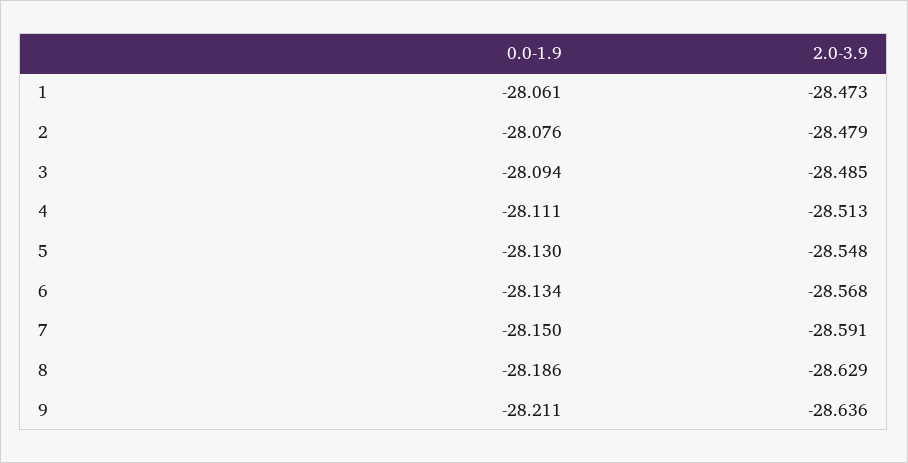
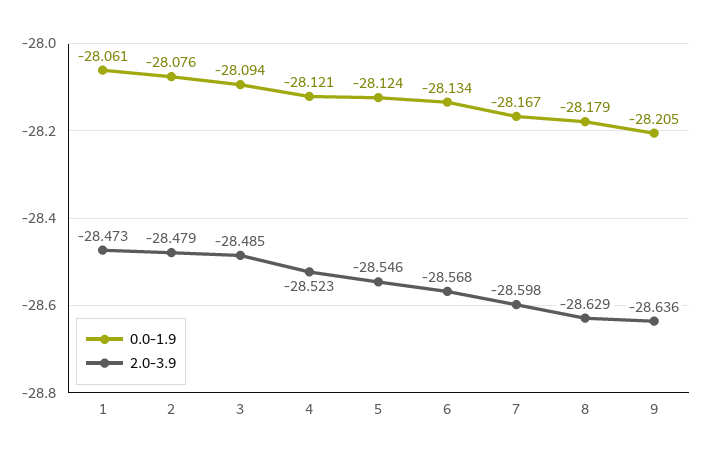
  {
    "0.0-1.9": {
      "1": -28.061,
      "2": -28.076,
      "3": -28.094,
-     "4": -28.111,
+     "4": -28.121,
-     "5": -28.13,
+     "5": -28.124,
      "6": -28.134,
-     "7": -28.15,
+     "7": -28.167,
-     "8": -28.186,
+     "8": -28.179,
-     "9": -28.211
+     "9": -28.205
    },
    "2.0-3.9": {
      "1": -28.473,
      "2": -28.479,
      "3": -28.485,
-     "4": -28.513,
+     "4": -28.523,
-     "5": -28.548,
+     "5": -28.546,
      "6": -28.568,
-     "7": -28.591,
+     "7": -28.598,
      "8": -28.629,
      "9": -28.636
    }
  }

